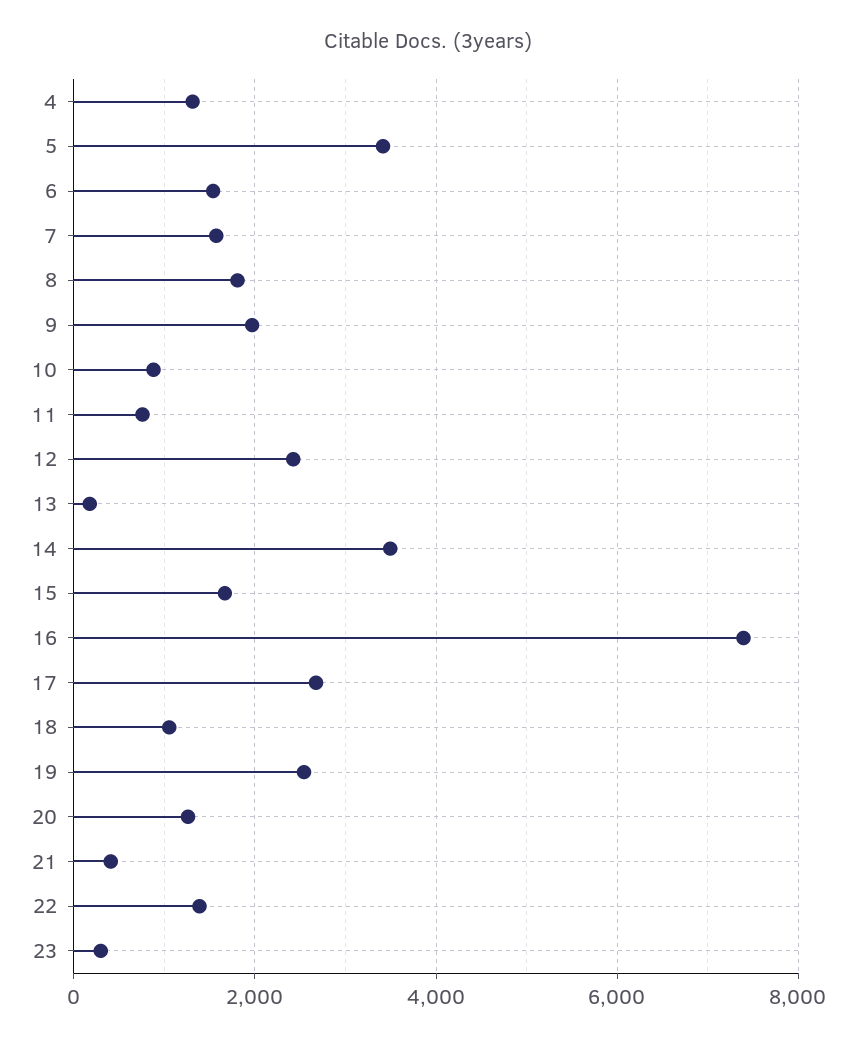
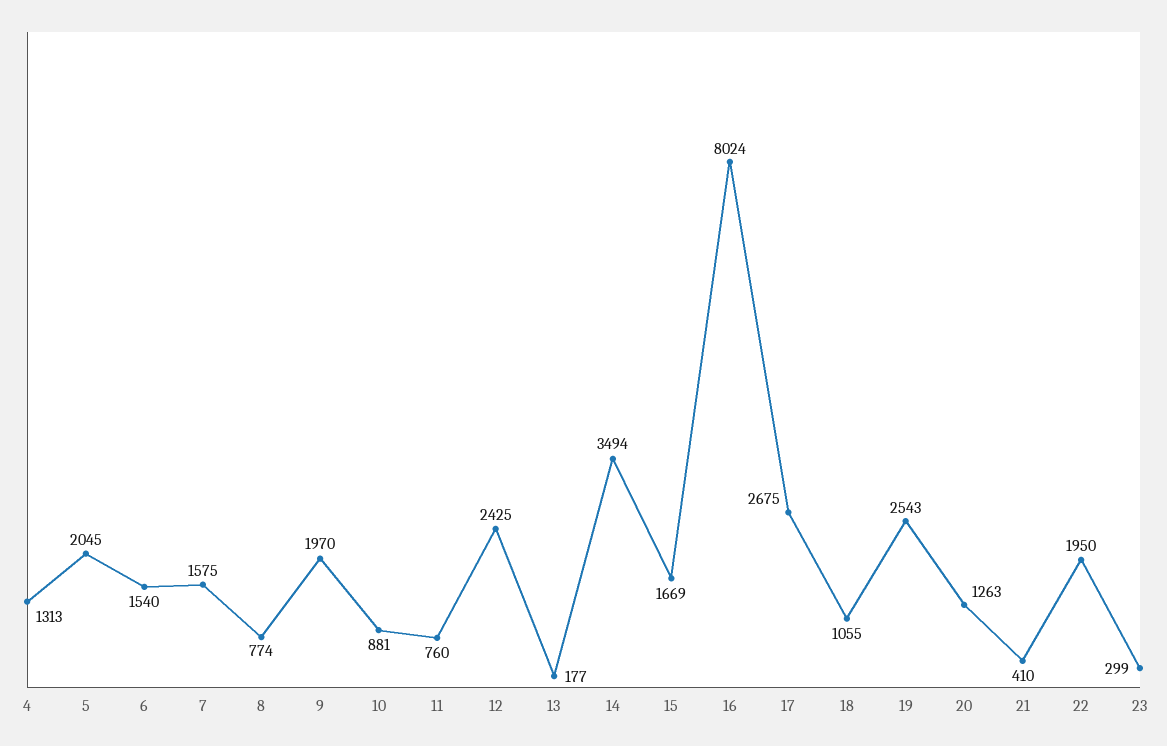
  {
    "4": 1313,
-   "5": 3400,
+   "5": 2045,
    "6": 1540,
    "7": 1575,
-   "8": 1800,
+   "8": 774,
    "9": 1970,
    "10": 881,
    "11": 760,
    "12": 2425,
    "13": 177,
    "14": 3494,
    "15": 1669,
-   "16": 7400,
+   "16": 8024,
    "17": 2675,
    "18": 1055,
    "19": 2543,
    "20": 1263,
    "21": 410,
-   "22": 1400,
+   "22": 1950,
    "23": 299
  }

